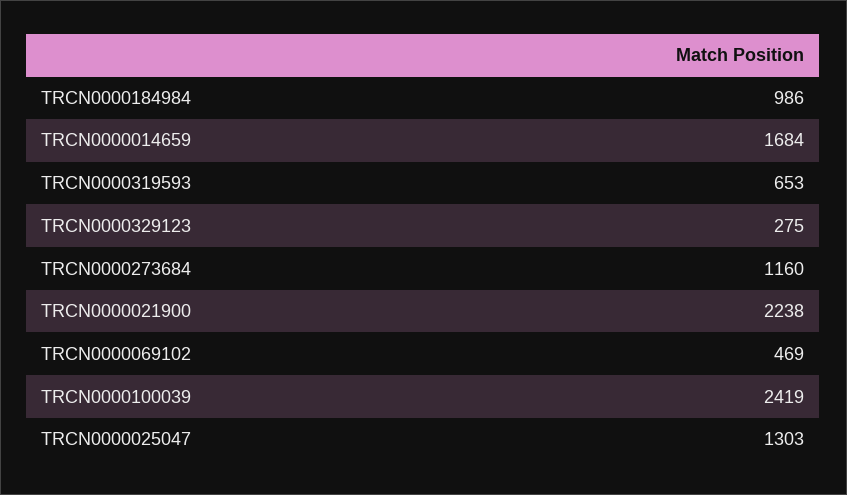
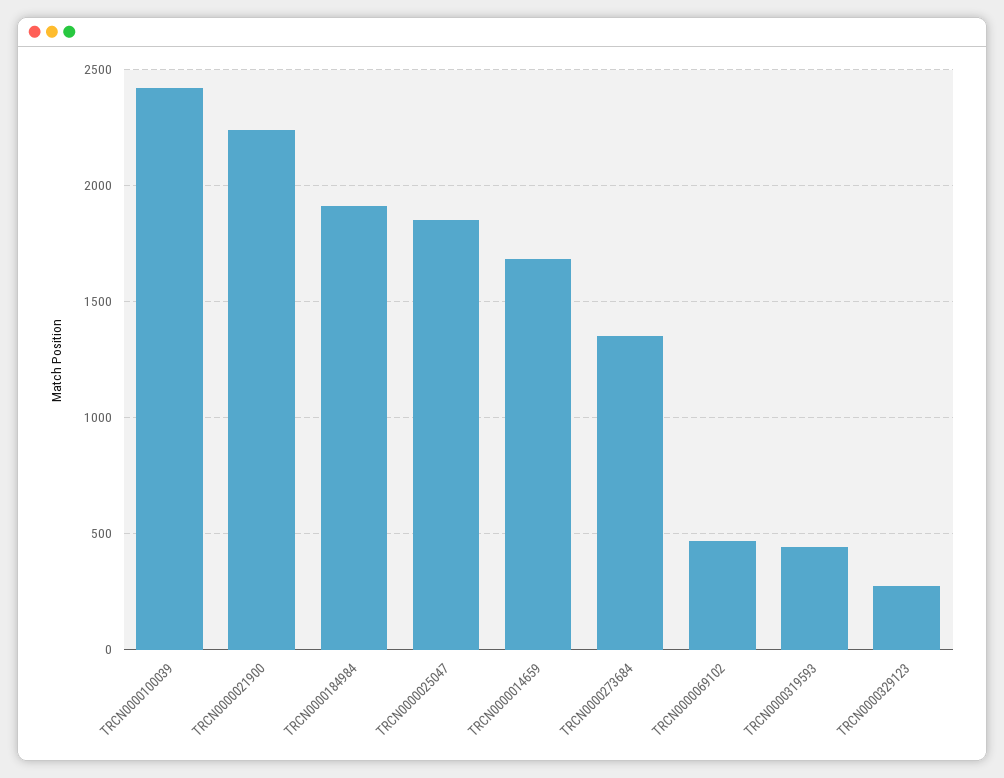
  {
-   "TRCN0000184984": 986,
+   "TRCN0000184984": 1900,
    "TRCN0000014659": 1684,
-   "TRCN0000319593": 653,
+   "TRCN0000319593": 450,
    "TRCN0000329123": 275,
-   "TRCN0000273684": 1160,
+   "TRCN0000273684": 1350,
    "TRCN0000021900": 2238,
    "TRCN0000069102": 469,
    "TRCN0000100039": 2419,
-   "TRCN0000025047": 1303
+   "TRCN0000025047": 1850
  }

